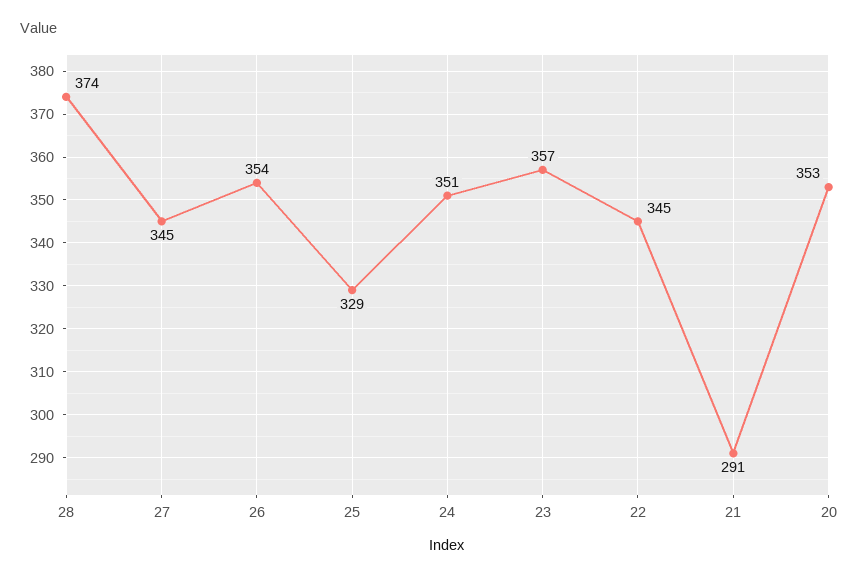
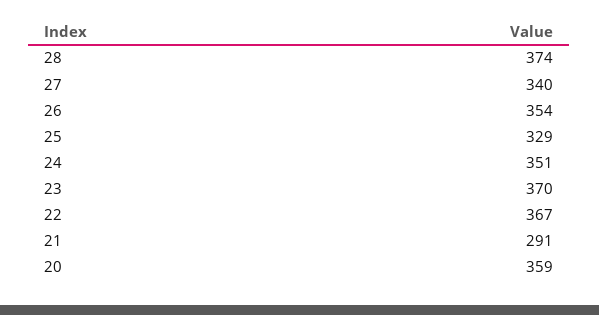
  {
    "28": 374,
-   "27": 345,
+   "27": 340,
    "26": 354,
    "25": 329,
    "24": 351,
-   "23": 357,
+   "23": 370,
-   "22": 345,
+   "22": 367,
    "21": 291,
-   "20": 353
+   "20": 359
  }

